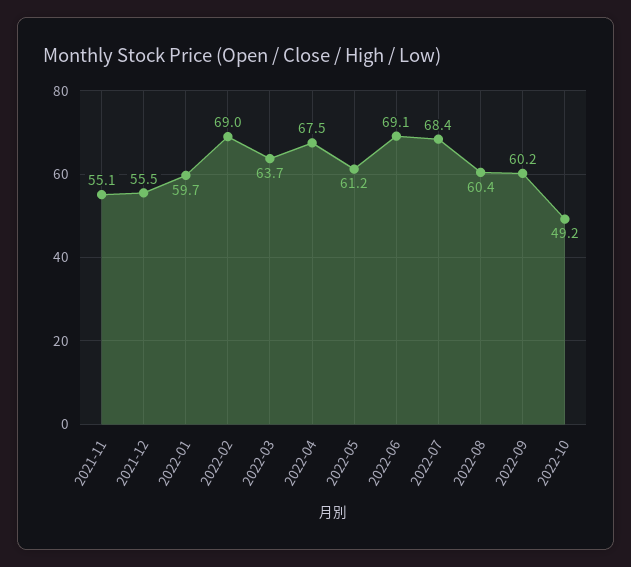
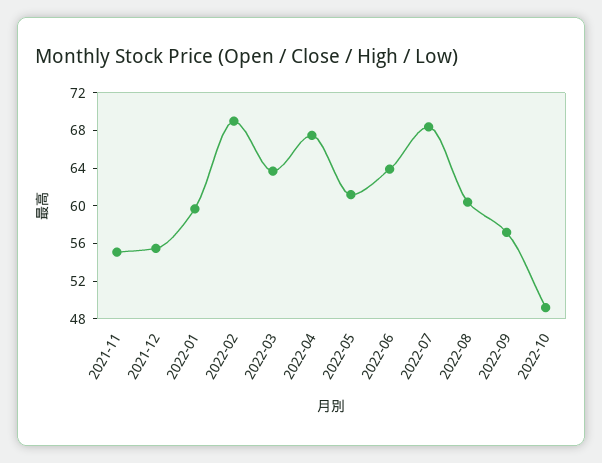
  {
    "2021-11": 55.1,
    "2021-12": 55.5,
    "2022-01": 59.7,
    "2022-02": 69,
    "2022-03": 63.7,
    "2022-04": 67.5,
    "2022-05": 61.2,
-   "2022-06": 69.1,
+   "2022-06": 64,
    "2022-07": 68.4,
    "2022-08": 60.4,
-   "2022-09": 60.2,
+   "2022-09": 57,
    "2022-10": 49.2
  }

